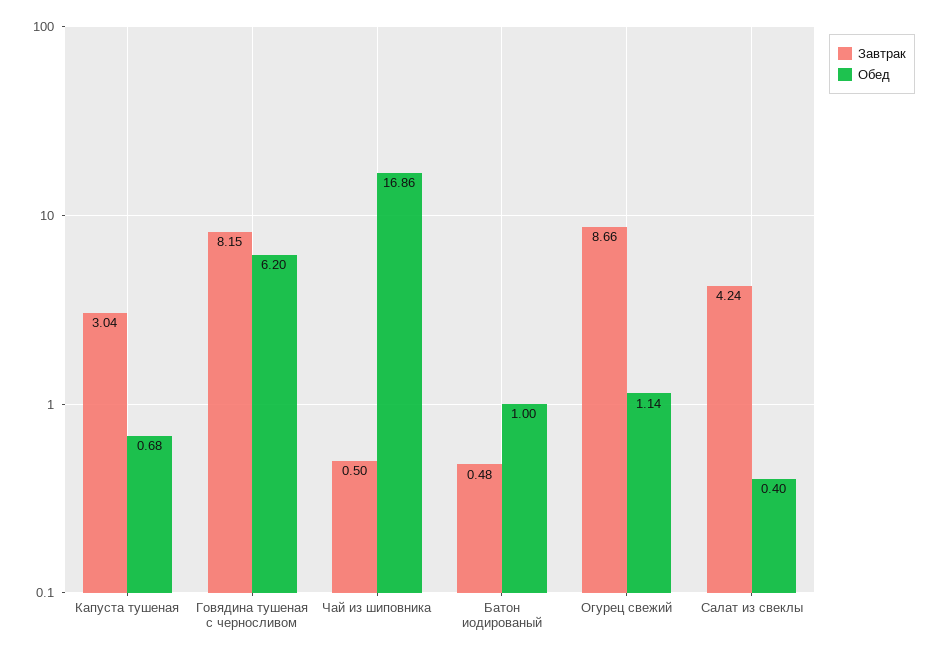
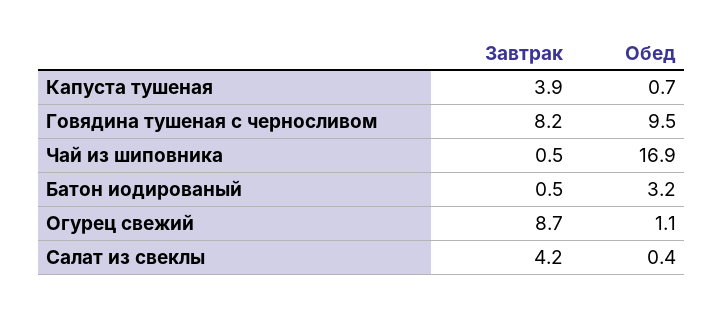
  {
    "Завтрак": {
-     "Капуста тушеная": 3.04,
+     "Капуста тушеная": 3.9,
      "Говядина тушеная с черносливом": 8.15,
      "Чай из шиповника": 0.5,
      "Батон иодированый": 0.48,
      "Огурец свежий": 8.66,
      "Салат из свеклы": 4.24
    },
    "Обед": {
      "Капуста тушеная": 0.68,
-     "Говядина тушеная с черносливом": 6.2,
+     "Говядина тушеная с черносливом": 9.5,
      "Чай из шиповника": 16.86,
-     "Батон иодированый": 1,
+     "Батон иодированый": 3.2,
      "Огурец свежий": 1.14,
      "Салат из свеклы": 0.4
    }
  }

